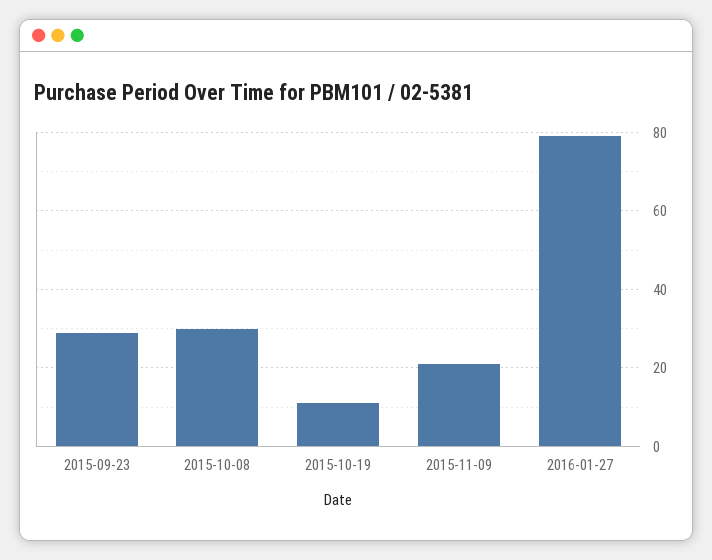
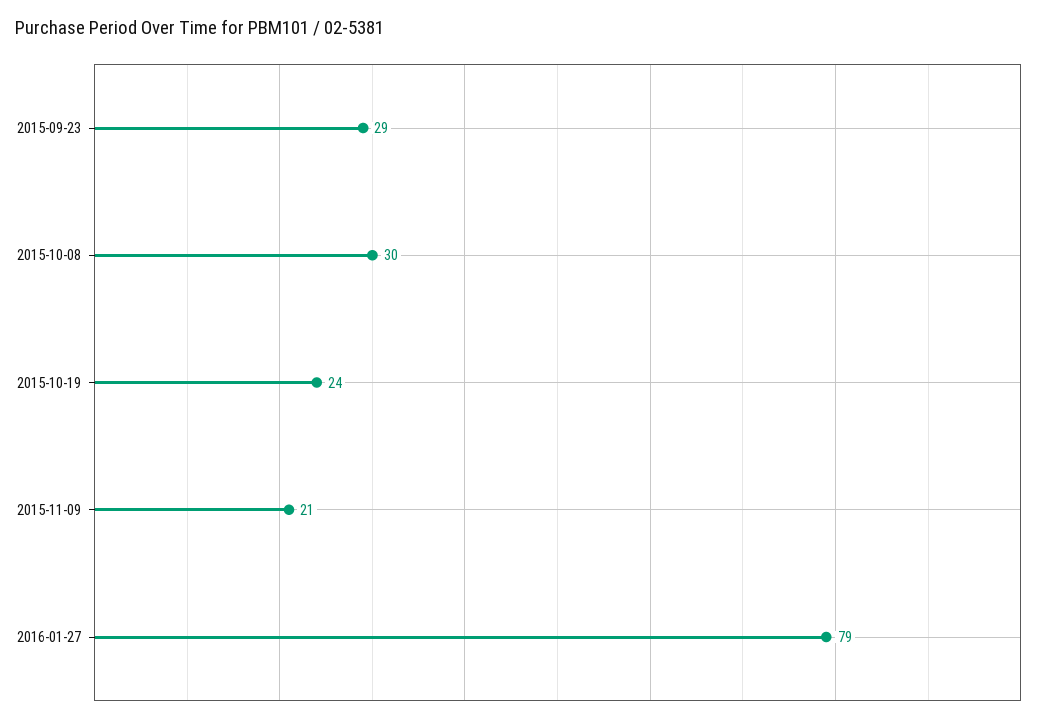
  {
    "2015-09-23": 29,
    "2015-10-08": 30,
-   "2015-10-19": 10,
+   "2015-10-19": 24,
    "2015-11-09": 21,
    "2016-01-27": 79
  }

